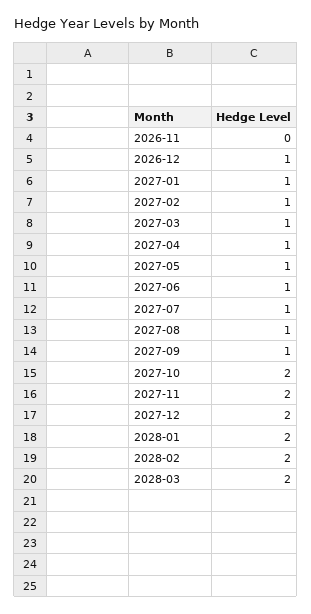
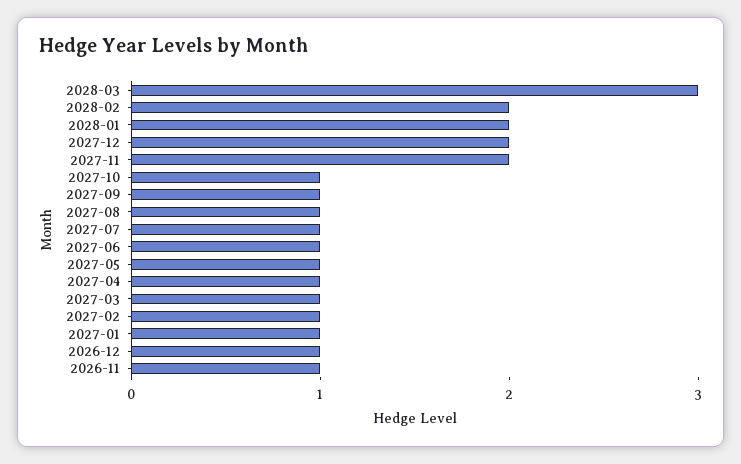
  {
-   "2026-11": 0,
+   "2026-11": 1,
    "2026-12": 1,
    "2027-01": 1,
    "2027-02": 1,
    "2027-03": 1,
    "2027-04": 1,
    "2027-05": 1,
    "2027-06": 1,
    "2027-07": 1,
    "2027-08": 1,
    "2027-09": 1,
-   "2027-10": 2,
+   "2027-10": 1,
    "2027-11": 2,
    "2027-12": 2,
    "2028-01": 2,
    "2028-02": 2,
-   "2028-03": 2
+   "2028-03": 3
  }

